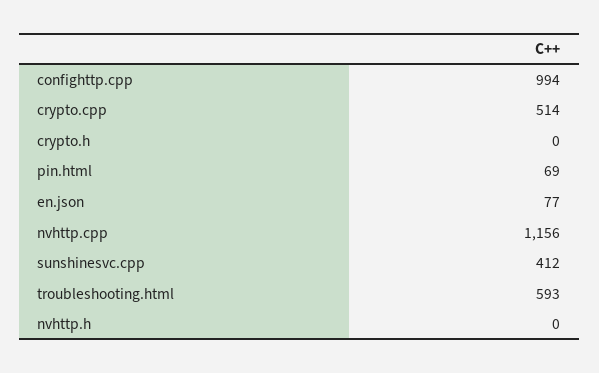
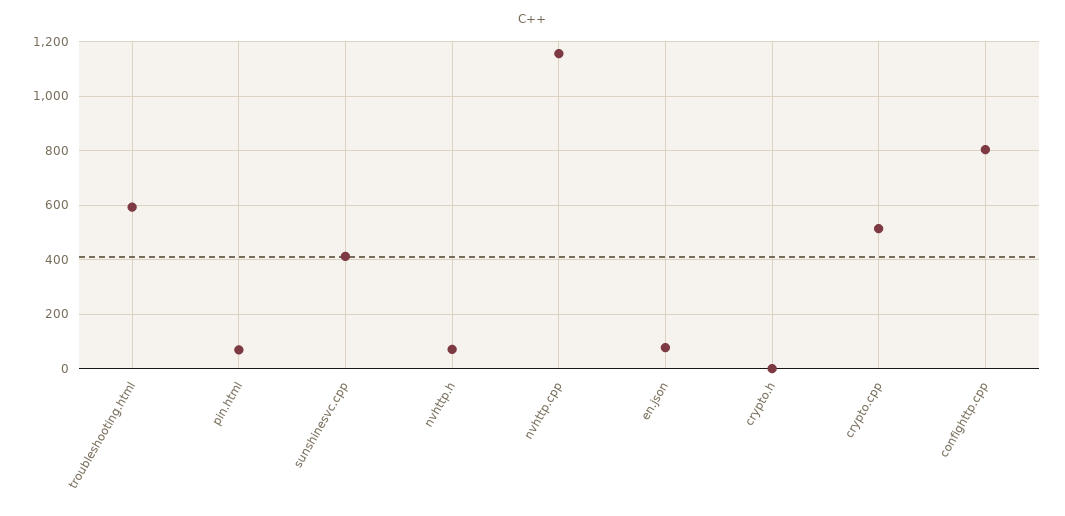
  {
-   "confighttp.cpp": 994,
+   "confighttp.cpp": 800,
    "crypto.cpp": 514,
    "crypto.h": 0,
    "pin.html": 69,
    "en.json": 77,
    "nvhttp.cpp": 1156,
    "sunshinesvc.cpp": 412,
    "troubleshooting.html": 593,
-   "nvhttp.h": 0
+   "nvhttp.h": 75
  }

